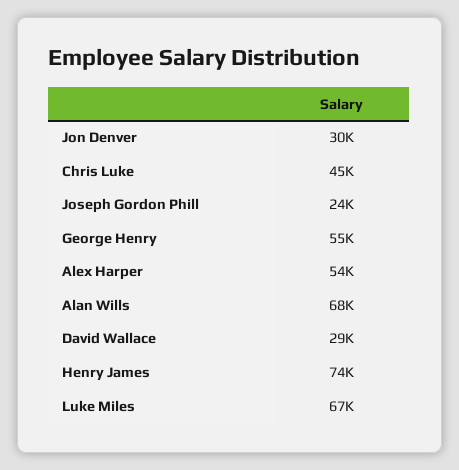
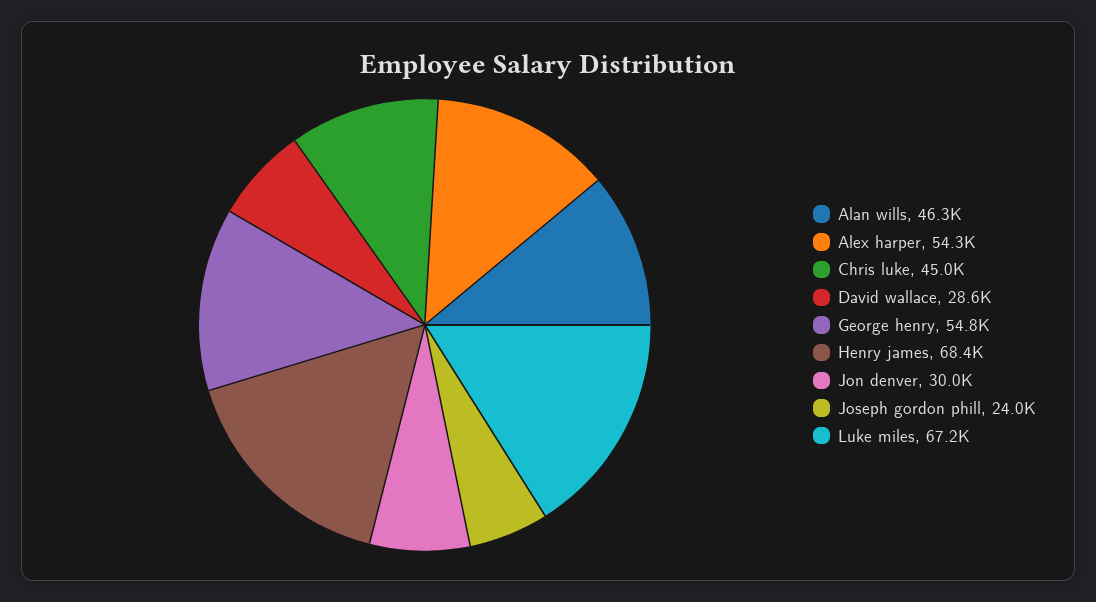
  {
    "Jon Denver": 30000,
    "Chris Luke": 45000,
    "Joseph Gordon Phill": 24000,
    "George Henry": 54800,
    "Alex Harper": 54300,
-   "Alan Wills": 68000,
+   "Alan Wills": 46300,
    "David Wallace": 28600,
-   "Henry James": 74000,
+   "Henry James": 68400,
    "Luke Miles": 67200
  }

